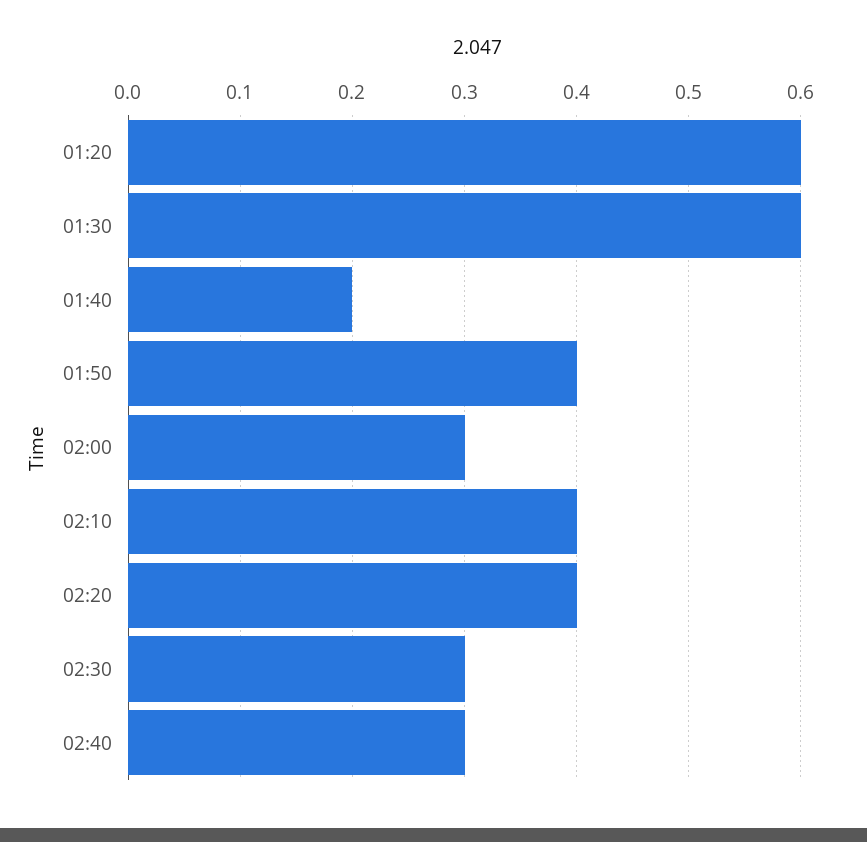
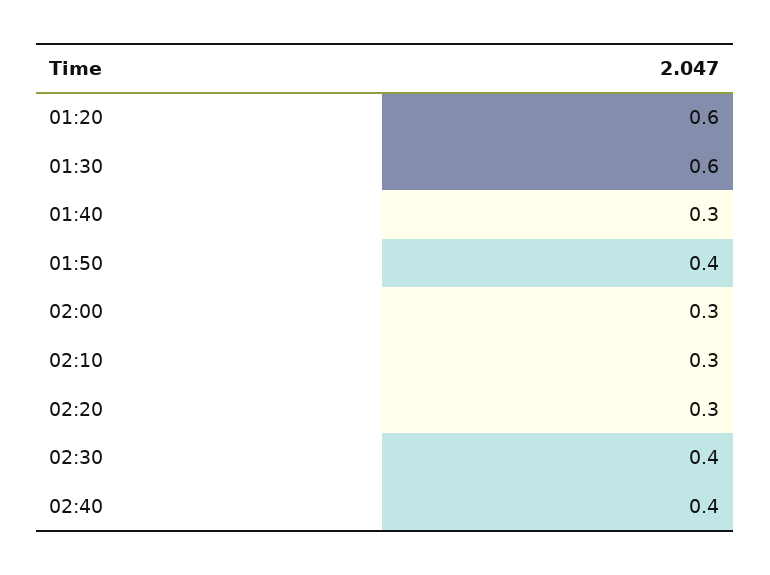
  {
    "01:20": 0.6,
    "01:30": 0.6,
-   "01:40": 0.2,
+   "01:40": 0.3,
    "01:50": 0.4,
    "02:00": 0.3,
-   "02:10": 0.4,
+   "02:10": 0.3,
-   "02:20": 0.4,
+   "02:20": 0.3,
-   "02:30": 0.3,
+   "02:30": 0.4,
-   "02:40": 0.3
+   "02:40": 0.4
  }

